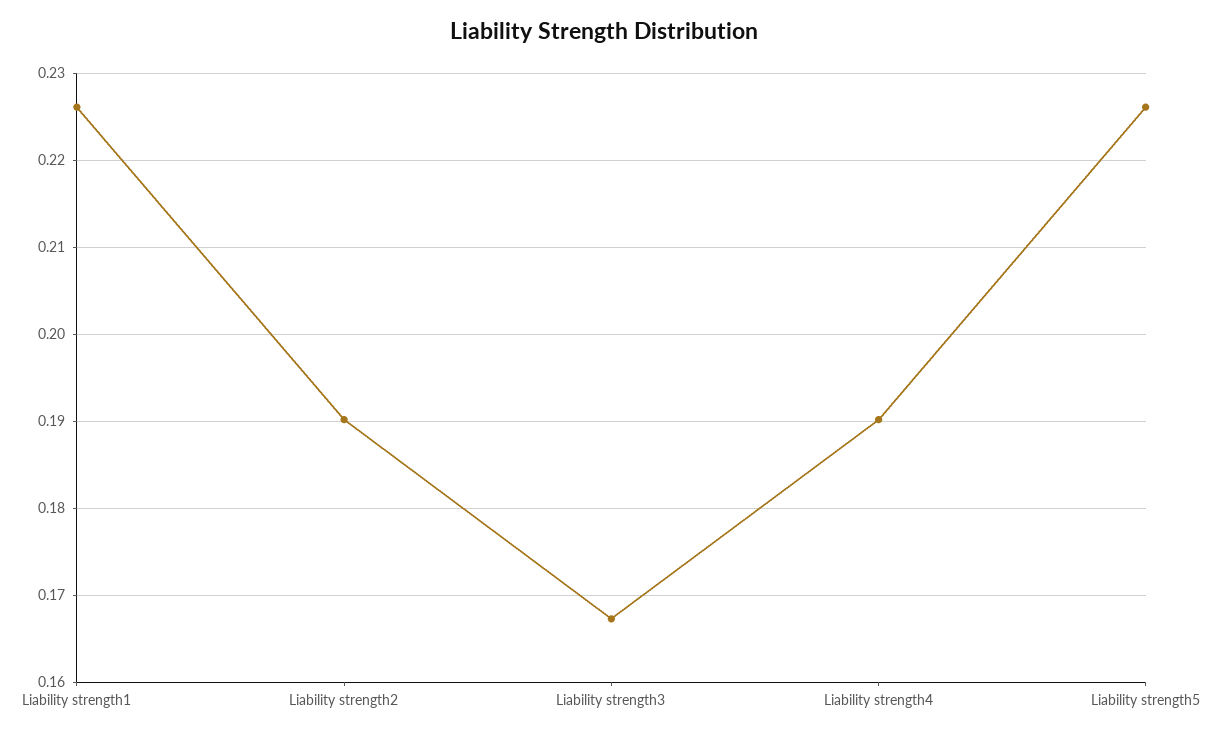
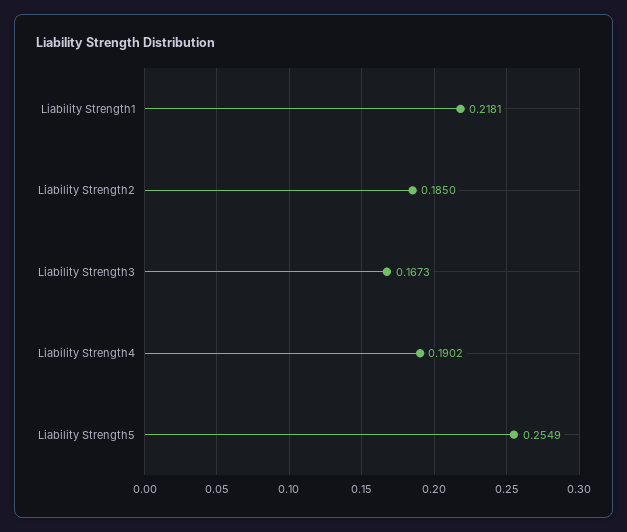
  {
-   "Liability strength1": 0.226,
+   "Liability strength1": 0.2181,
-   "Liability strength2": 0.19,
+   "Liability strength2": 0.185,
    "Liability strength3": 0.1673,
    "Liability strength4": 0.1902,
-   "Liability strength5": 0.226
+   "Liability strength5": 0.2549
  }

